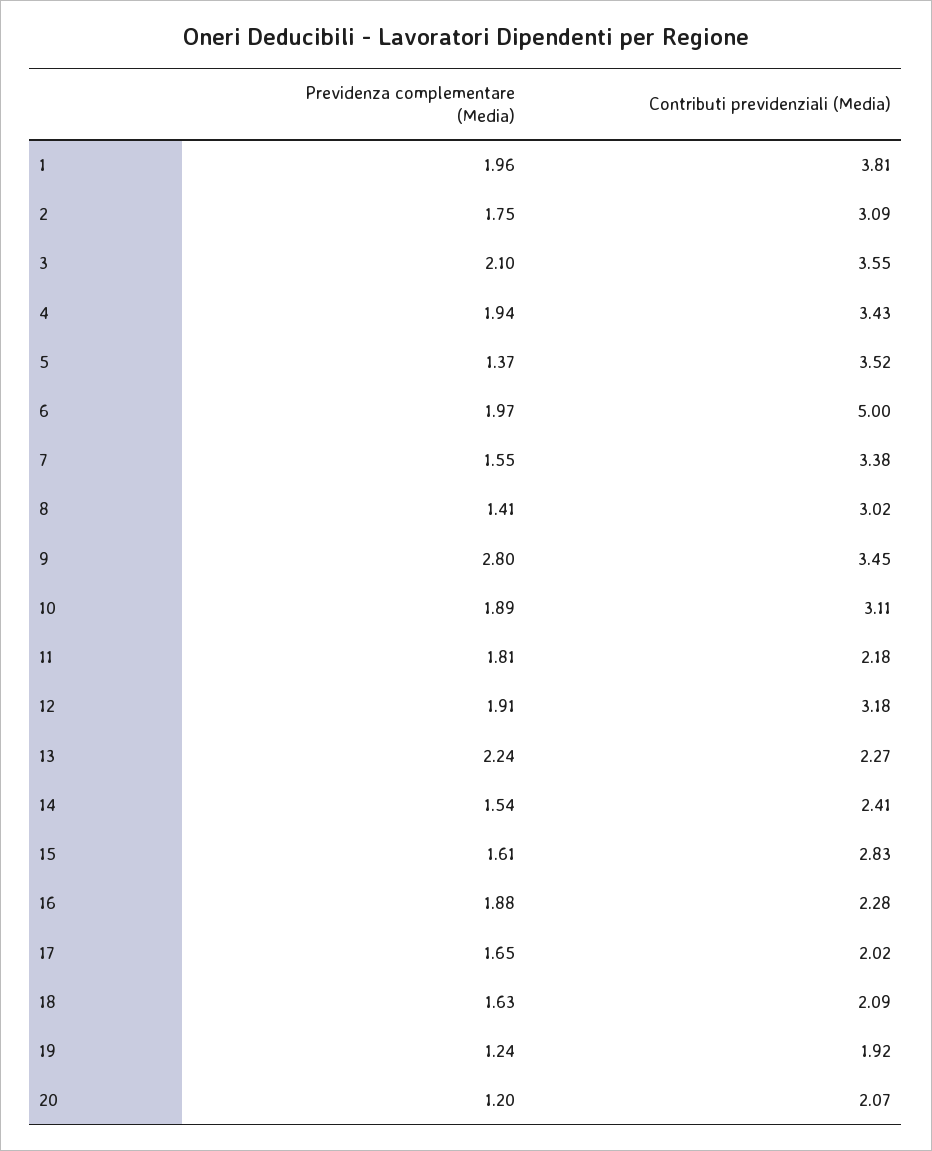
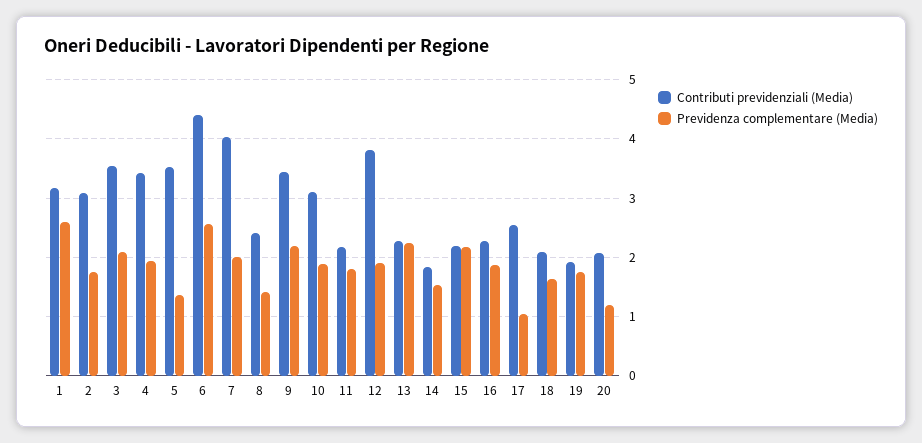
  {
    "Previdenza complementare (Media)": {
-     "1": 1.96,
+     "1": 2.6,
      "2": 1.75,
      "3": 2.1,
      "4": 1.94,
      "5": 1.37,
-     "6": 1.97,
+     "6": 2.6,
-     "7": 1.55,
+     "7": 2,
      "8": 1.41,
-     "9": 2.8,
+     "9": 2.2,
      "10": 1.89,
      "11": 1.81,
      "12": 1.91,
      "13": 2.24,
      "14": 1.54,
-     "15": 1.61,
+     "15": 2.2,
      "16": 1.88,
-     "17": 1.65,
+     "17": 1,
      "18": 1.63,
-     "19": 1.24,
+     "19": 1.8,
      "20": 1.2
    },
    "Contributi previdenziali (Media)": {
-     "1": 3.81,
+     "1": 3.2,
      "2": 3.09,
      "3": 3.55,
      "4": 3.43,
      "5": 3.52,
-     "6": 5,
+     "6": 4.4,
-     "7": 3.38,
+     "7": 4,
-     "8": 3.02,
+     "8": 2.4,
      "9": 3.45,
      "10": 3.11,
      "11": 2.18,
-     "12": 3.18,
+     "12": 3.8,
      "13": 2.27,
-     "14": 2.41,
+     "14": 1.8,
-     "15": 2.83,
+     "15": 2.2,
      "16": 2.28,
-     "17": 2.02,
+     "17": 2.6,
      "18": 2.09,
      "19": 1.92,
      "20": 2.07
    }
  }

